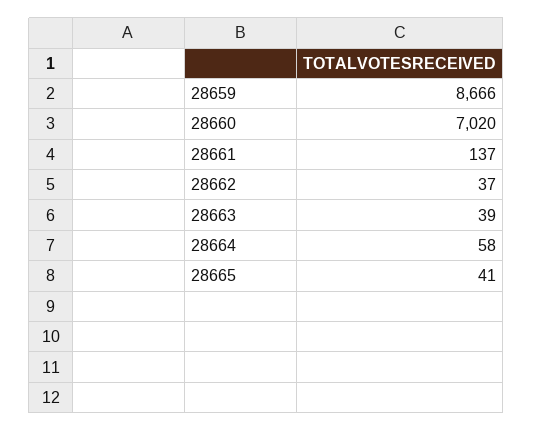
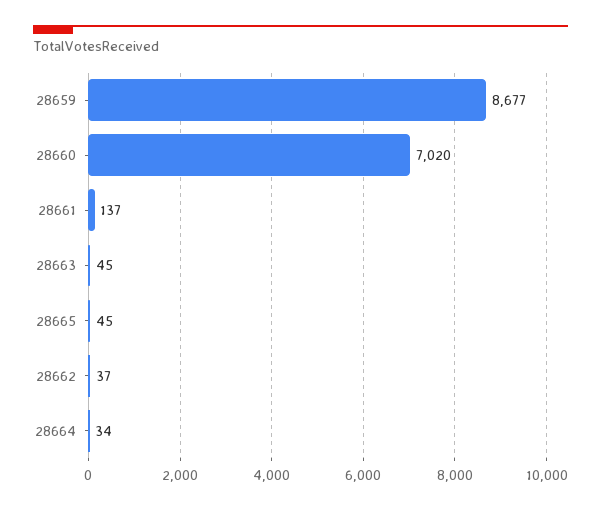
  {
-   "28659": 8666,
+   "28659": 8677,
    "28660": 7020,
    "28661": 137,
    "28662": 37,
-   "28663": 39,
+   "28663": 45,
-   "28664": 58,
+   "28664": 34,
-   "28665": 41
+   "28665": 45
  }

